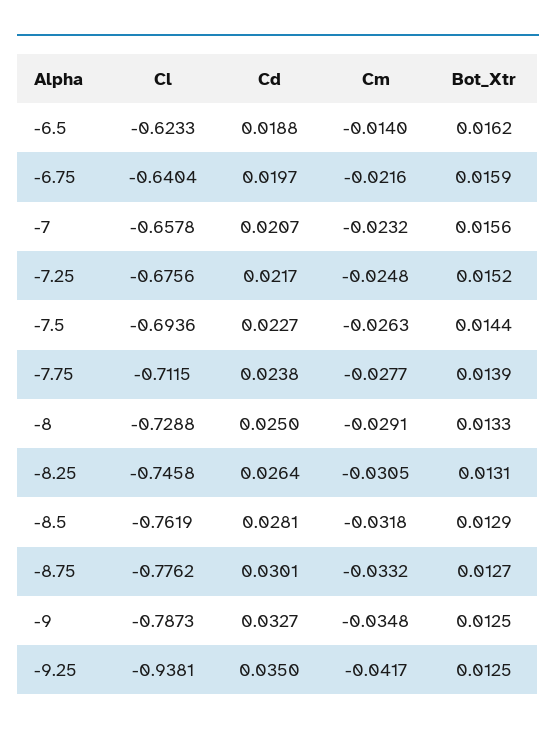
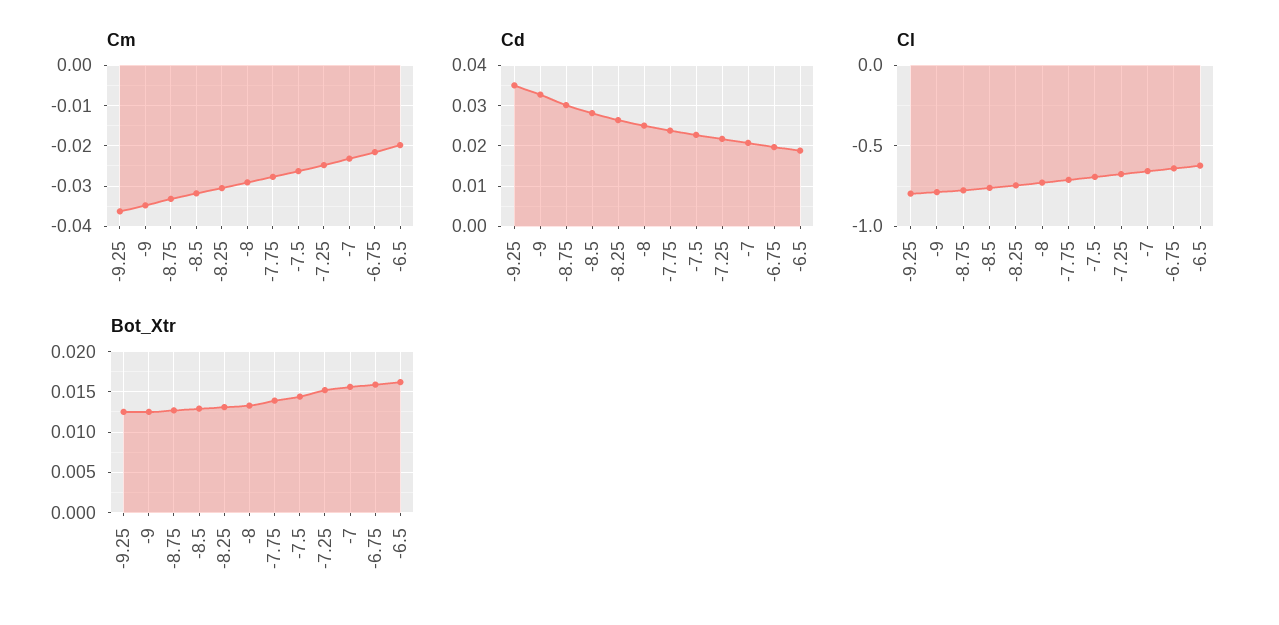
  {
    "Cl": {
      "-6.5": -0.6233,
      "-6.75": -0.6404,
      "-7": -0.6578,
      "-7.25": -0.6756,
      "-7.5": -0.6936,
      "-7.75": -0.7115,
      "-8": -0.7288,
      "-8.25": -0.7458,
      "-8.5": -0.7619,
      "-8.75": -0.7762,
      "-9": -0.7873,
-     "-9.25": -0.9381
+     "-9.25": -0.8
    },
    "Cd": {
      "-6.5": 0.0188,
      "-6.75": 0.0197,
      "-7": 0.0207,
      "-7.25": 0.0217,
      "-7.5": 0.0227,
      "-7.75": 0.0238,
      "-8": 0.025,
      "-8.25": 0.0264,
      "-8.5": 0.0281,
      "-8.75": 0.0301,
      "-9": 0.0327,
      "-9.25": 0.035
    },
    "Cm": {
-     "-6.5": -0.014,
+     "-6.5": -0.02,
      "-6.75": -0.0216,
      "-7": -0.0232,
      "-7.25": -0.0248,
      "-7.5": -0.0263,
      "-7.75": -0.0277,
      "-8": -0.0291,
      "-8.25": -0.0305,
      "-8.5": -0.0318,
      "-8.75": -0.0332,
      "-9": -0.0348,
-     "-9.25": -0.0417
+     "-9.25": -0.036
    },
    "Bot_Xtr": {
      "-6.5": 0.0162,
      "-6.75": 0.0159,
      "-7": 0.0156,
      "-7.25": 0.0152,
      "-7.5": 0.0144,
      "-7.75": 0.0139,
      "-8": 0.0133,
      "-8.25": 0.0131,
      "-8.5": 0.0129,
      "-8.75": 0.0127,
      "-9": 0.0125,
      "-9.25": 0.0125
    }
  }

